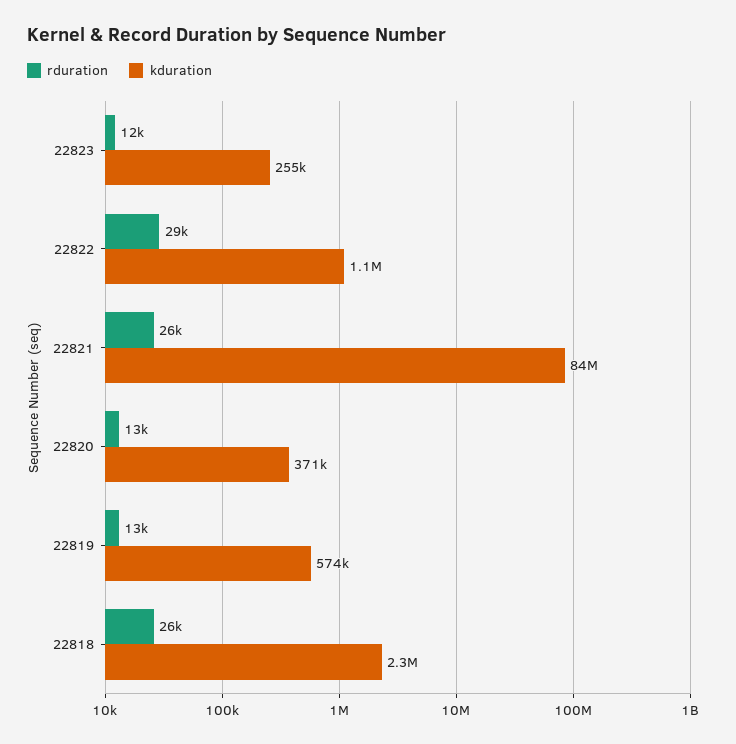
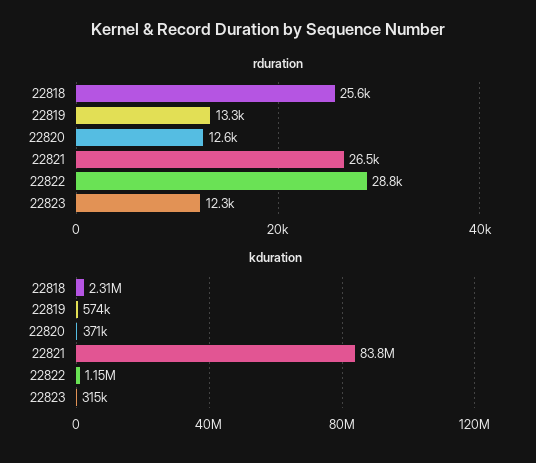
  {
    "rduration": {
      "22823": 12300,
      "22822": 28800,
      "22821": 26500,
      "22820": 12600,
      "22819": 13300,
      "22818": 25600
    },
    "kduration": {
-     "22823": 255000,
+     "22823": 315000,
      "22822": 1150000,
      "22821": 83800000,
      "22820": 371000,
      "22819": 574000,
      "22818": 2310000
    }
  }

